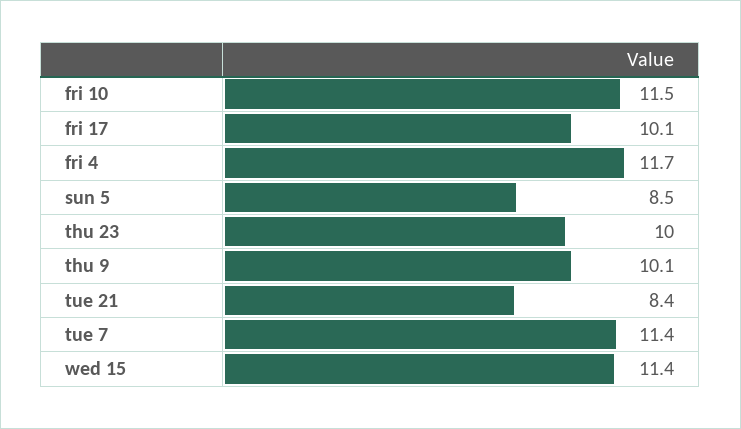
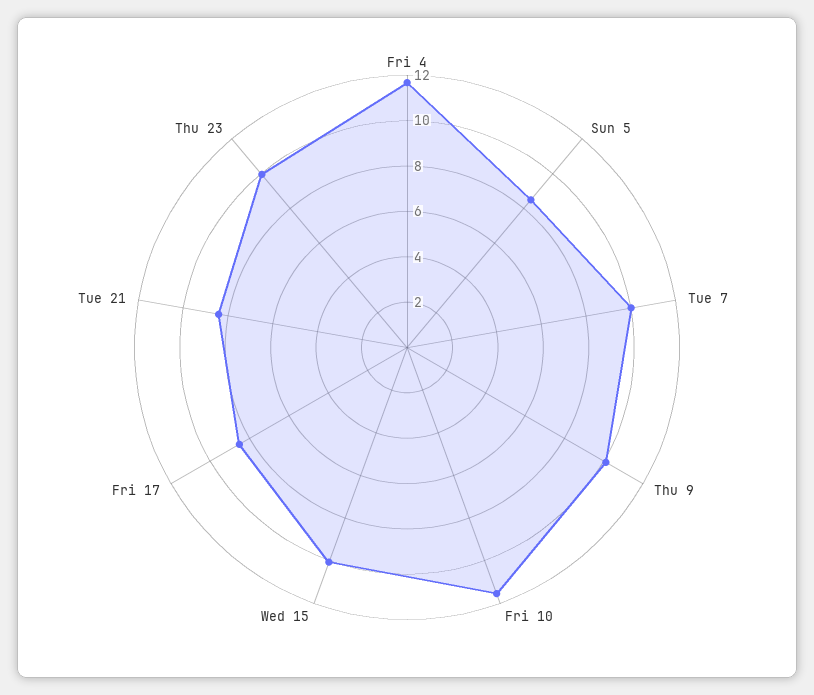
  {
    "fri 10": 11.5,
-   "fri 17": 10.1,
+   "fri 17": 8.5,
    "fri 4": 11.7,
    "sun 5": 8.5,
    "thu 23": 10,
    "thu 9": 10.1,
    "tue 21": 8.4,
-   "tue 7": 11.4,
+   "tue 7": 10,
-   "wed 15": 11.4
+   "wed 15": 10
  }

